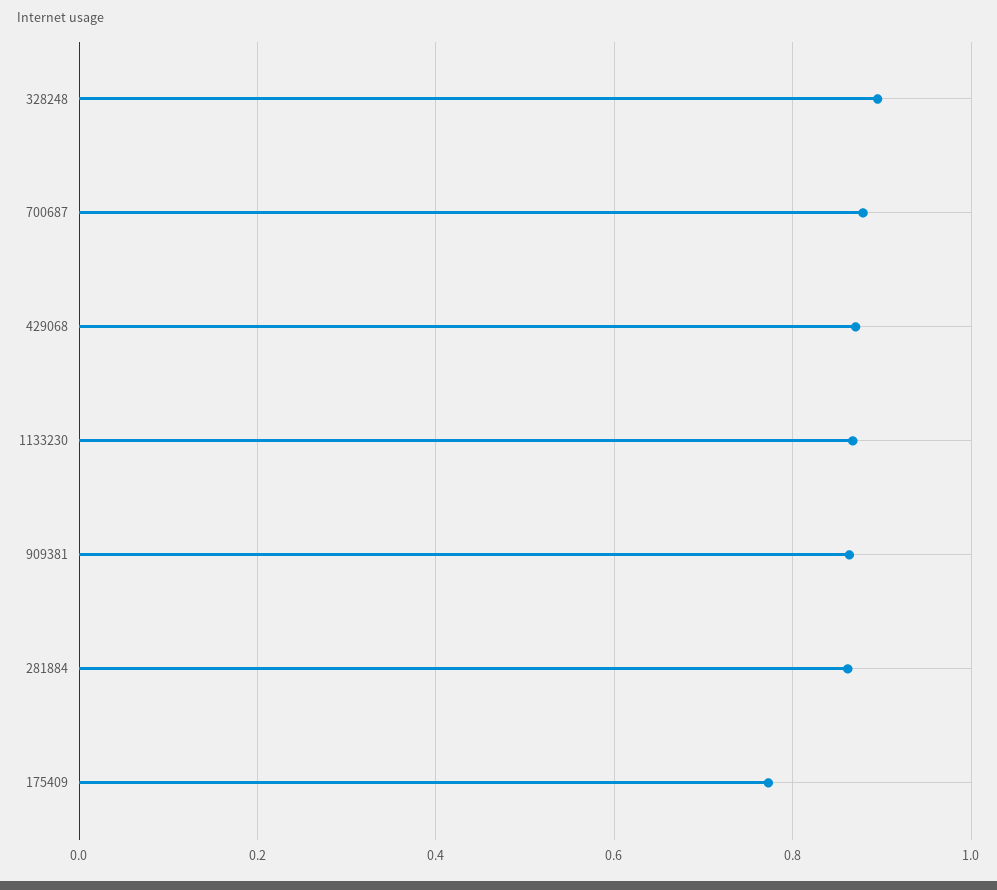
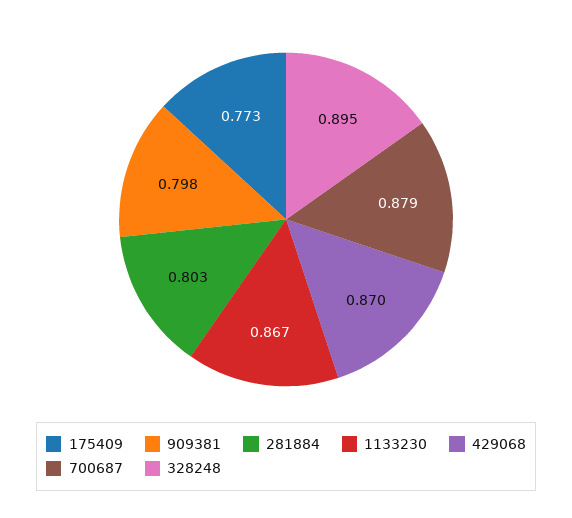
  {
    "328248": 0.895,
    "700687": 0.879,
    "429068": 0.87,
    "1133230": 0.867,
-   "909381": 0.86,
+   "909381": 0.798,
-   "281884": 0.86,
+   "281884": 0.803,
    "175409": 0.773
  }

